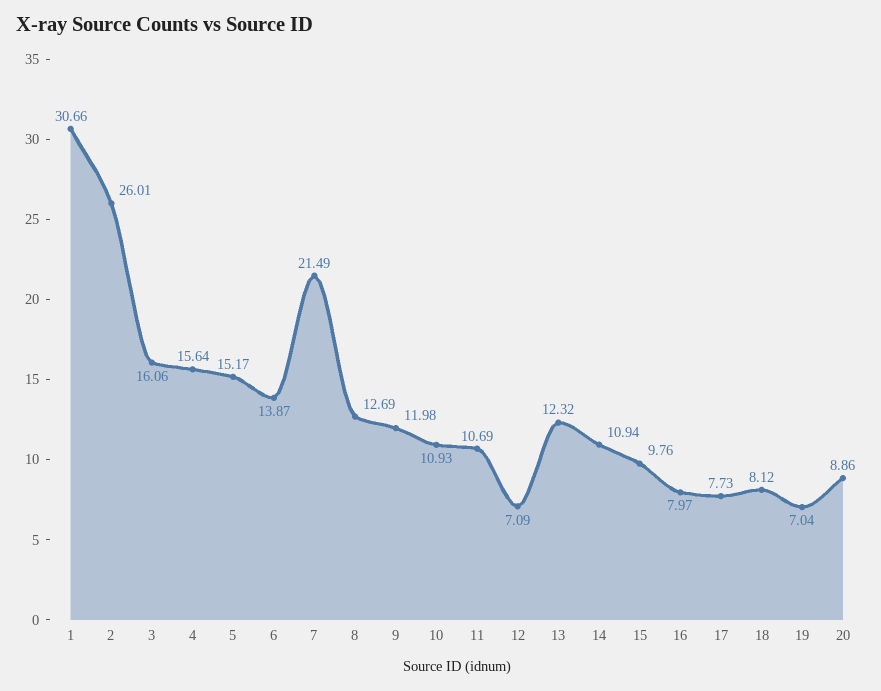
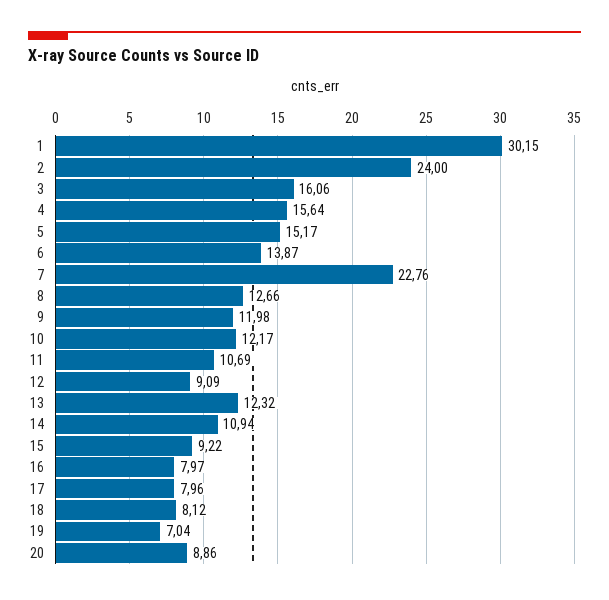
  {
-   "1": 30.66,
+   "1": 30.15,
-   "2": 26.01,
+   "2": 24,
    "3": 16.06,
    "4": 15.64,
    "5": 15.17,
    "6": 13.87,
-   "7": 21.49,
+   "7": 22.76,
-   "8": 12.69,
+   "8": 12.66,
    "9": 11.98,
-   "10": 10.93,
+   "10": 12.17,
    "11": 10.69,
-   "12": 7.09,
+   "12": 9.09,
    "13": 12.32,
    "14": 10.94,
-   "15": 9.76,
+   "15": 9.22,
    "16": 7.97,
-   "17": 7.73,
+   "17": 7.96,
    "18": 8.12,
    "19": 7.04,
    "20": 8.86
  }

